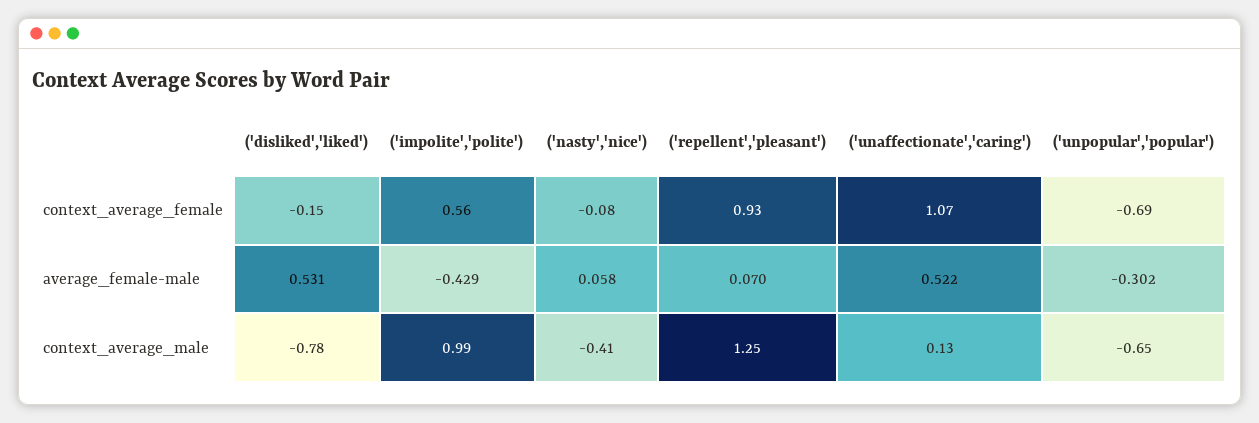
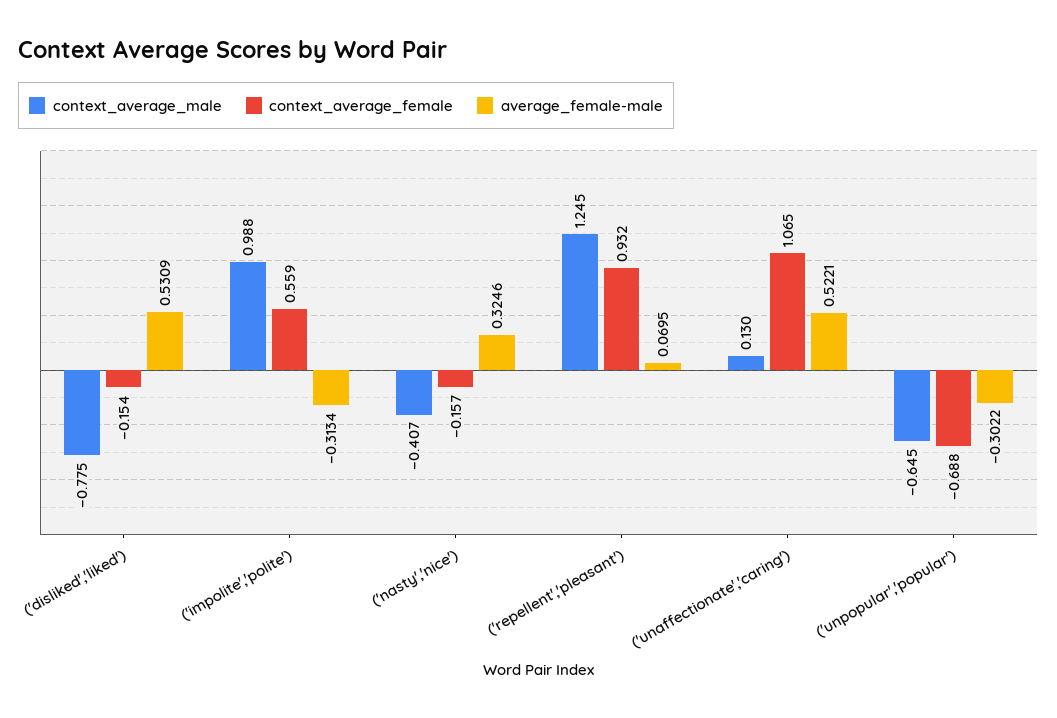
  {
    "context_average_female": {
      "('disliked','liked')": -0.154,
      "('impolite','polite')": 0.559,
-     "('nasty','nice')": -0.08,
+     "('nasty','nice')": -0.157,
      "('repellent','pleasant')": 0.932,
      "('unaffectionate','caring')": 1.065,
      "('unpopular','popular')": -0.688
    },
    "average_female-male": {
      "('disliked','liked')": 0.5309,
-     "('impolite','polite')": -0.429,
+     "('impolite','polite')": -0.3134,
-     "('nasty','nice')": 0.058,
+     "('nasty','nice')": 0.3246,
      "('repellent','pleasant')": 0.0695,
      "('unaffectionate','caring')": 0.5221,
      "('unpopular','popular')": -0.3022
    },
    "context_average_male": {
      "('disliked','liked')": -0.775,
      "('impolite','polite')": 0.988,
      "('nasty','nice')": -0.407,
      "('repellent','pleasant')": 1.245,
      "('unaffectionate','caring')": 0.13,
      "('unpopular','popular')": -0.645
    }
  }

